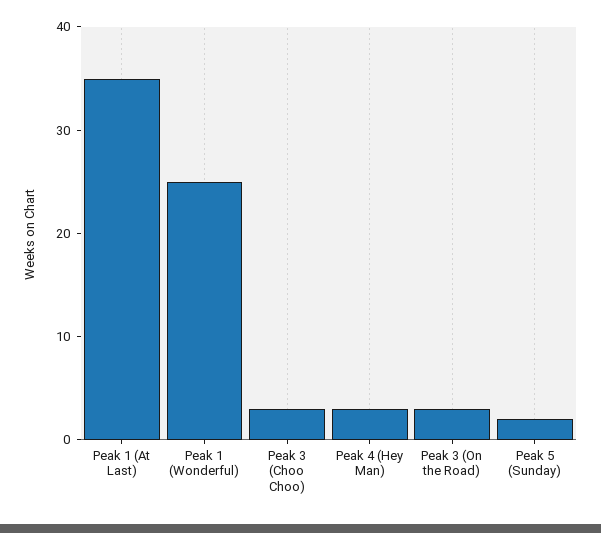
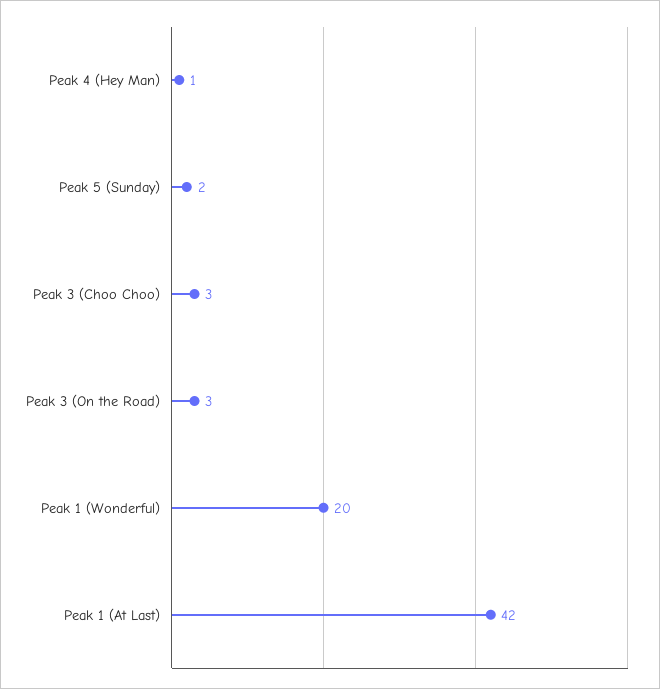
  {
-   "Peak 1 (At Last)": 35,
+   "Peak 1 (At Last)": 42,
-   "Peak 1 (Wonderful)": 25,
+   "Peak 1 (Wonderful)": 20,
    "Peak 3 (Choo Choo)": 3,
-   "Peak 4 (Hey Man)": 3,
+   "Peak 4 (Hey Man)": 1,
    "Peak 3 (On the Road)": 3,
    "Peak 5 (Sunday)": 2
  }

